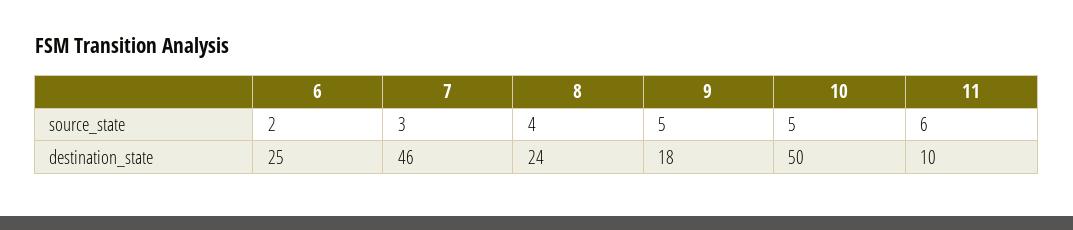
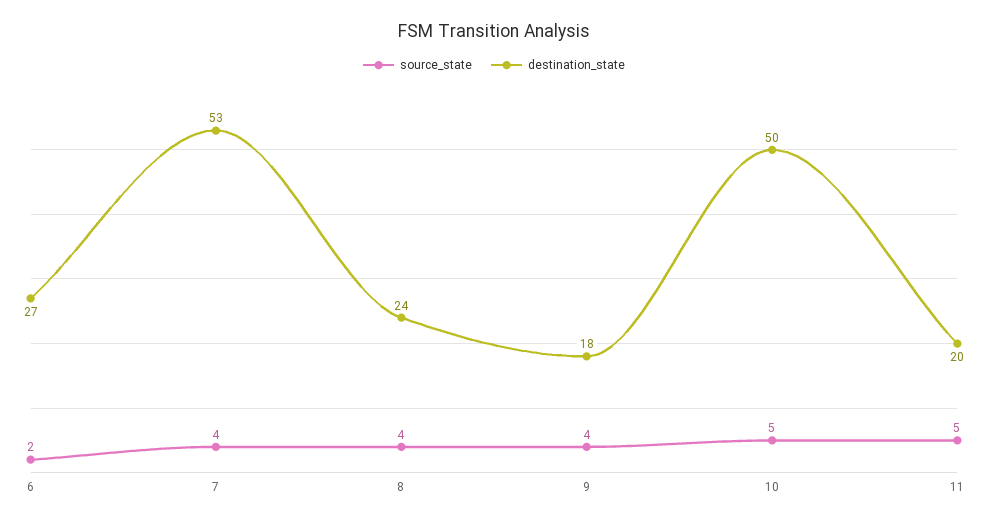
  {
    "source_state": {
      "6": 2,
-     "7": 3,
+     "7": 4,
      "8": 4,
-     "9": 5,
+     "9": 4,
      "10": 5,
-     "11": 6
+     "11": 5
    },
    "destination_state": {
-     "6": 25,
+     "6": 27,
-     "7": 46,
+     "7": 53,
      "8": 24,
      "9": 18,
      "10": 50,
-     "11": 10
+     "11": 20
    }
  }

